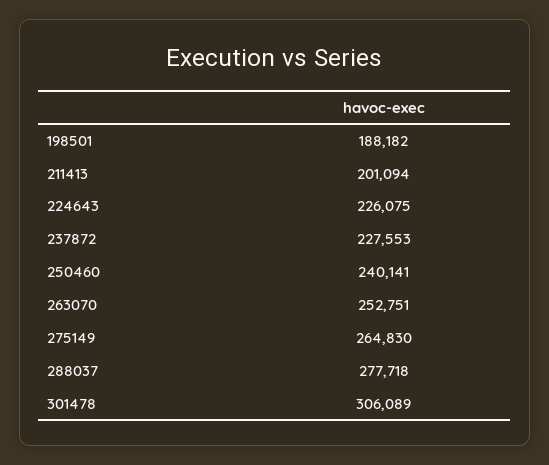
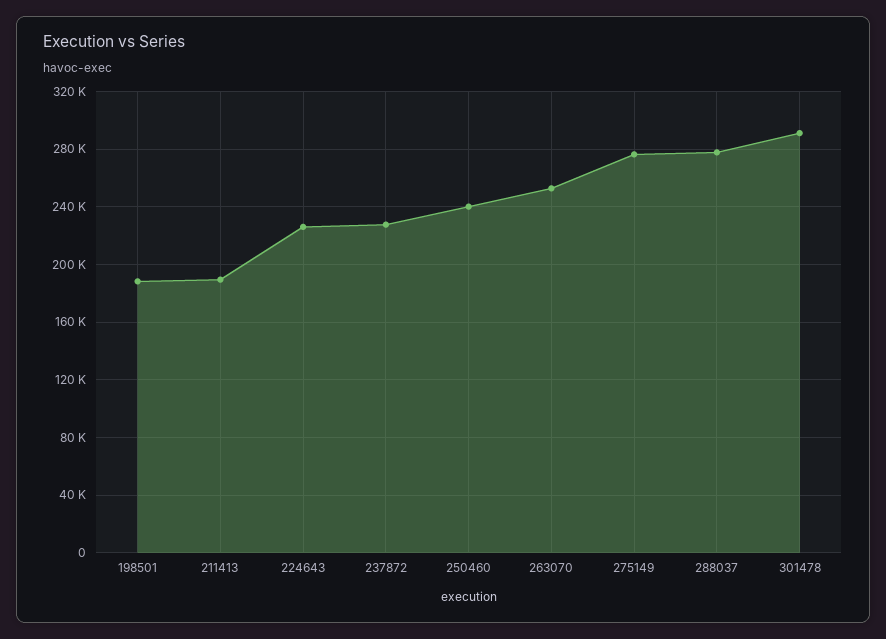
  {
    "198501": 188182,
-   "211413": 201094,
+   "211413": 190000,
    "224643": 226075,
    "237872": 227553,
    "250460": 240141,
    "263070": 252751,
-   "275149": 264830,
+   "275149": 275000,
    "288037": 277718,
-   "301478": 306089
+   "301478": 290000
  }

